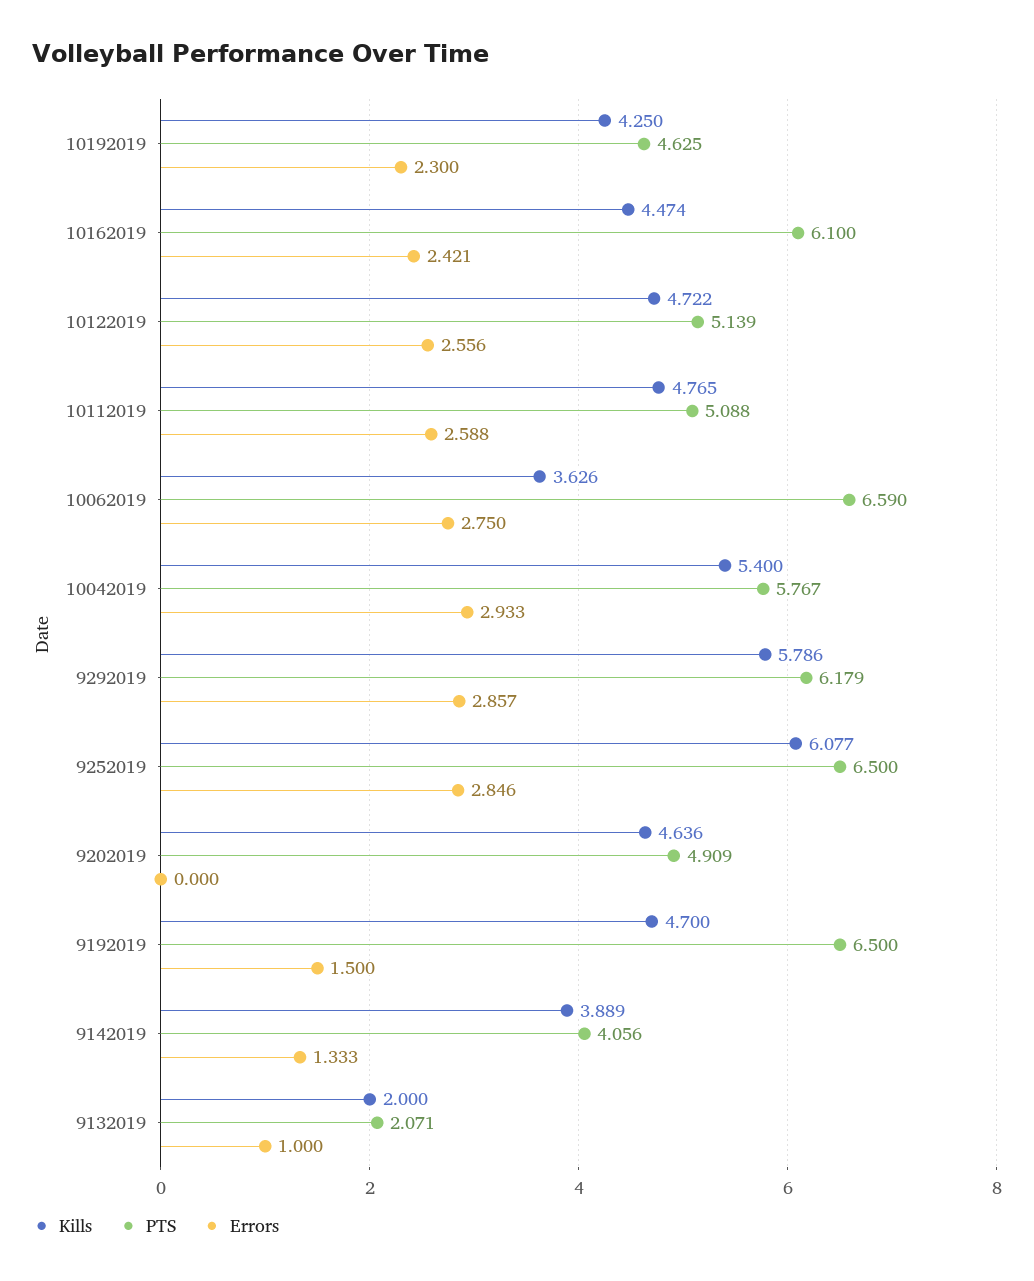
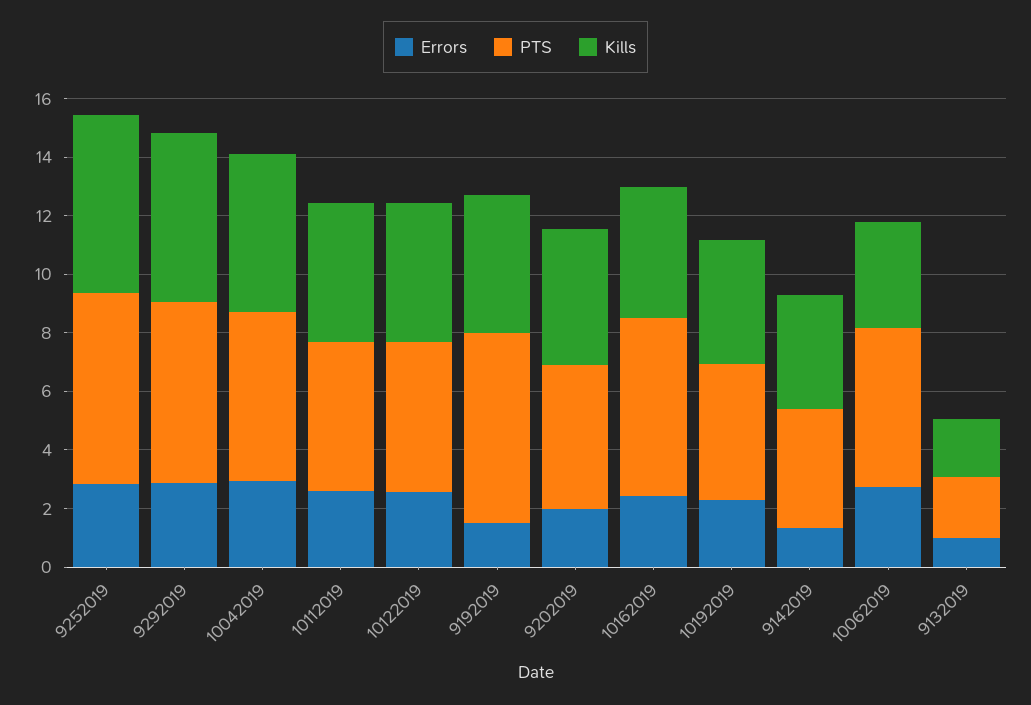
  {
    "Kills": {
      "10192019": 4.25,
      "10162019": 4.474,
      "10122019": 4.722,
      "10112019": 4.765,
      "10062019": 3.626,
      "10042019": 5.4,
      "9292019": 5.786,
      "9252019": 6.077,
      "9202019": 4.636,
      "9192019": 4.7,
      "9142019": 3.889,
      "9132019": 2
    },
    "PTS": {
      "10192019": 4.625,
      "10162019": 6.1,
      "10122019": 5.139,
      "10112019": 5.088,
-     "10062019": 6.59,
+     "10062019": 5.5,
      "10042019": 5.767,
      "9292019": 6.179,
      "9252019": 6.5,
      "9202019": 4.909,
      "9192019": 6.5,
      "9142019": 4.056,
      "9132019": 2.071
    },
    "Errors": {
      "10192019": 2.3,
      "10162019": 2.421,
      "10122019": 2.556,
      "10112019": 2.588,
      "10062019": 2.75,
      "10042019": 2.933,
      "9292019": 2.857,
      "9252019": 2.846,
-     "9202019": 0,
+     "9202019": 2,
      "9192019": 1.5,
      "9142019": 1.333,
      "9132019": 1
    }
  }

